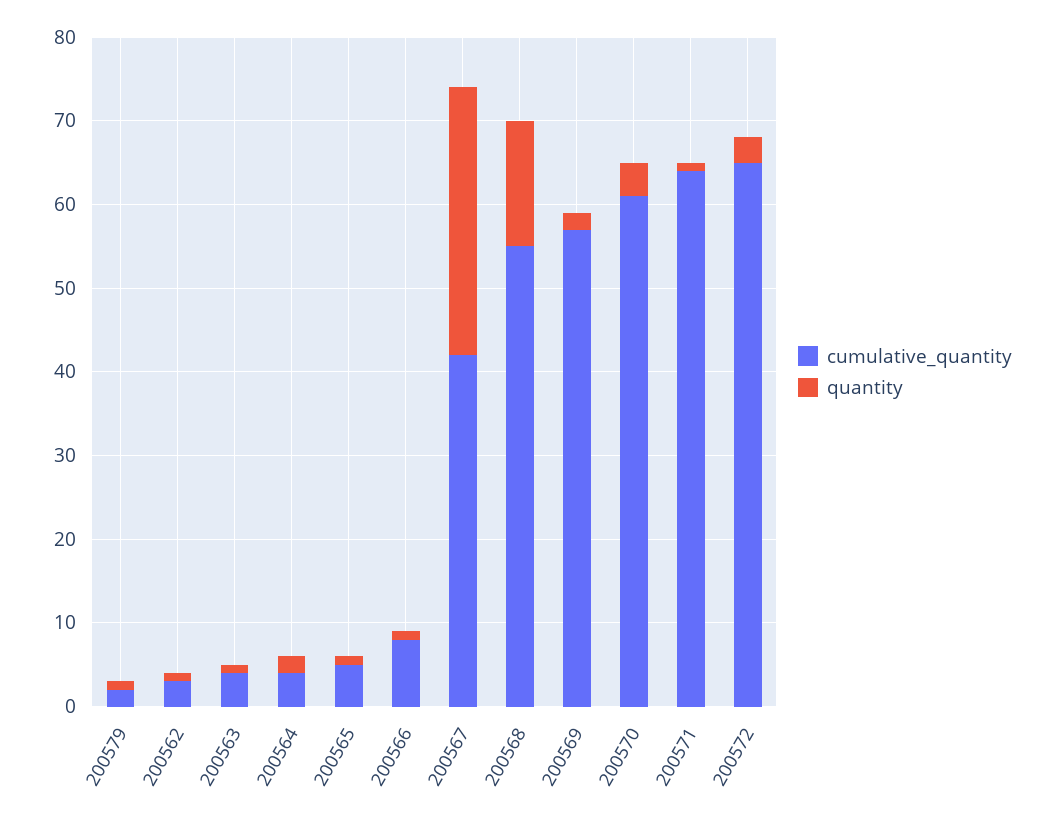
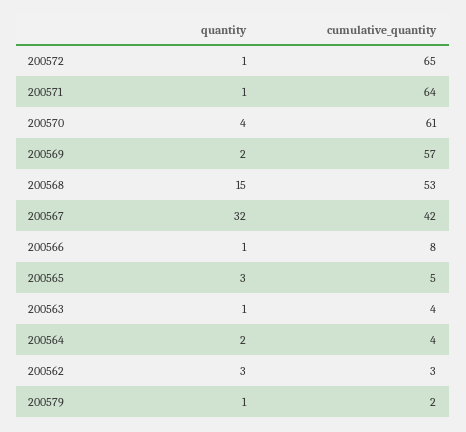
  {
    "cumulative_quantity": {
      "200579": 2,
      "200562": 3,
      "200563": 4,
      "200564": 4,
      "200565": 5,
      "200566": 8,
      "200567": 42,
-     "200568": 55,
+     "200568": 53,
      "200569": 57,
      "200570": 61,
      "200571": 64,
      "200572": 65
    },
    "quantity": {
      "200579": 1,
-     "200562": 1,
+     "200562": 3,
      "200563": 1,
      "200564": 2,
-     "200565": 1,
+     "200565": 3,
      "200566": 1,
      "200567": 32,
      "200568": 15,
      "200569": 2,
      "200570": 4,
      "200571": 1,
-     "200572": 3
+     "200572": 1
    }
  }

